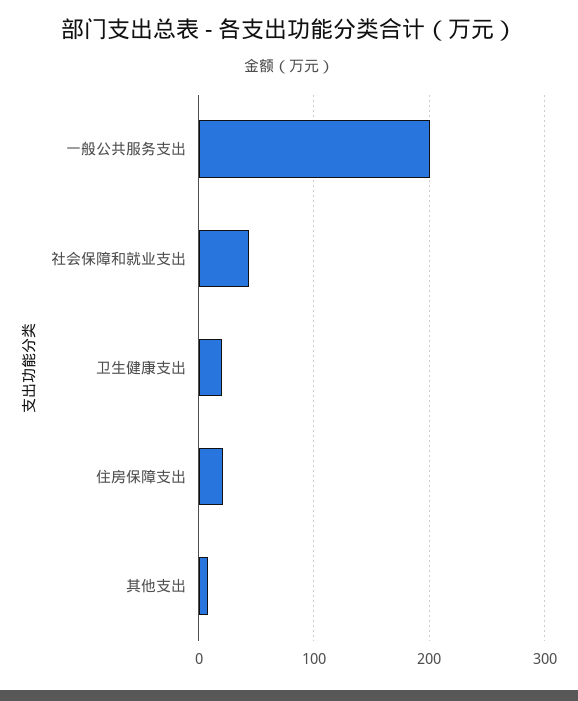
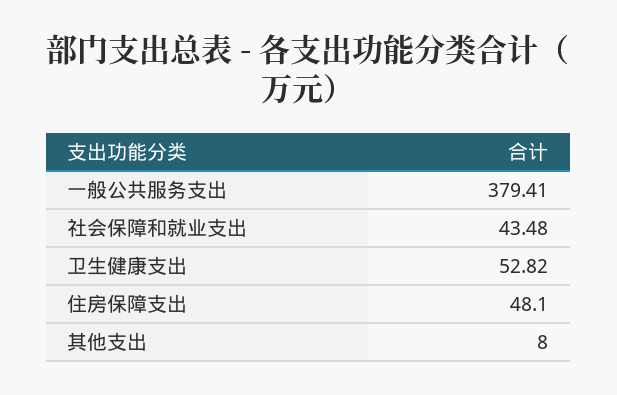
  {
-   "一般公共服务支出": 200,
+   "一般公共服务支出": 379.41,
    "社会保障和就业支出": 43.48,
-   "卫生健康支出": 20,
+   "卫生健康支出": 52.82,
-   "住房保障支出": 20,
+   "住房保障支出": 48.1,
    "其他支出": 8
  }

